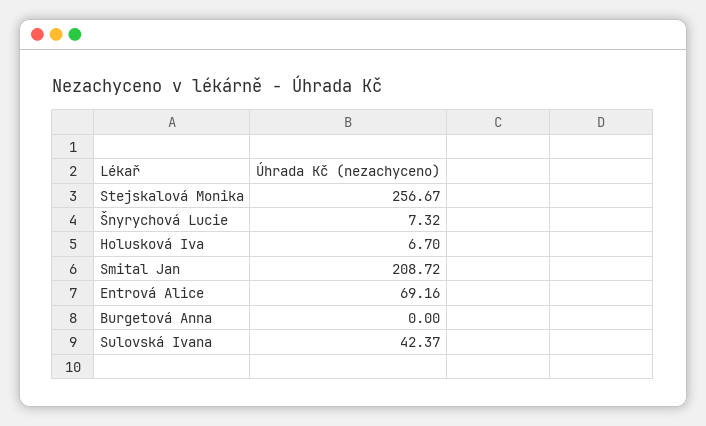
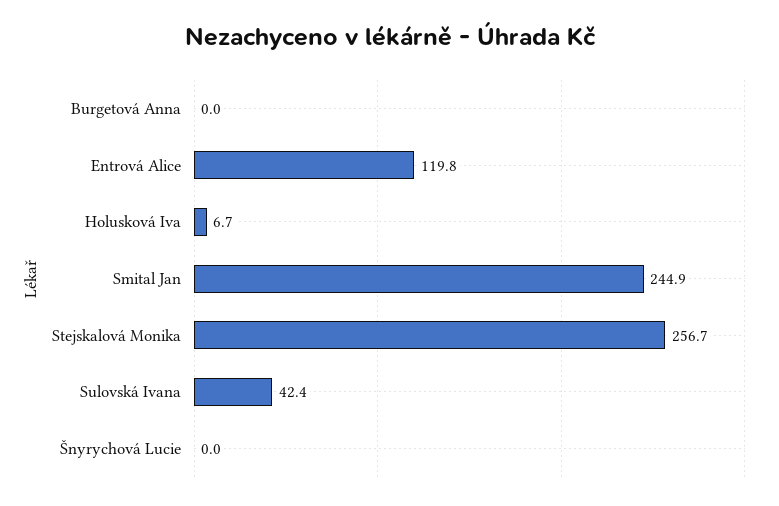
  {
    "Stejskalová Monika": 256.67,
-   "Šnyrychová Lucie": 7.32,
+   "Šnyrychová Lucie": 0,
    "Holusková Iva": 6.7,
-   "Smital Jan": 208.72,
+   "Smital Jan": 244.9,
-   "Entrová Alice": 69.16,
+   "Entrová Alice": 119.8,
    "Burgetová Anna": 0,
    "Sulovská Ivana": 42.37
  }

